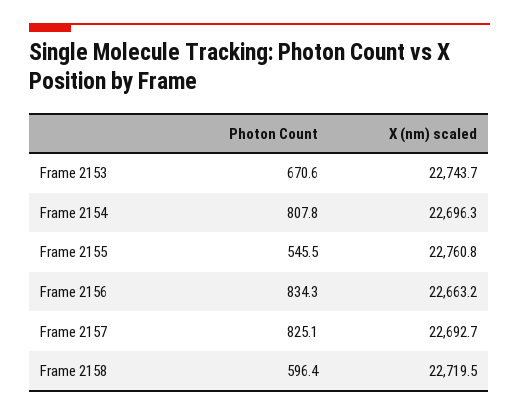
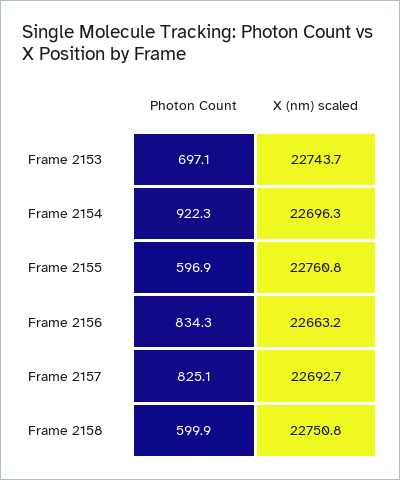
  {
    "Photon Count": {
-     "Frame 2153": 670.6,
+     "Frame 2153": 697.1,
-     "Frame 2154": 807.8,
+     "Frame 2154": 922.3,
-     "Frame 2155": 545.5,
+     "Frame 2155": 596.9,
      "Frame 2156": 834.3,
      "Frame 2157": 825.1,
-     "Frame 2158": 596.4
+     "Frame 2158": 599.9
    },
    "X (nm) scaled": {
      "Frame 2153": 22743.7,
      "Frame 2154": 22696.3,
      "Frame 2155": 22760.8,
      "Frame 2156": 22663.2,
      "Frame 2157": 22692.7,
-     "Frame 2158": 22719.5
+     "Frame 2158": 22750.8
    }
  }

